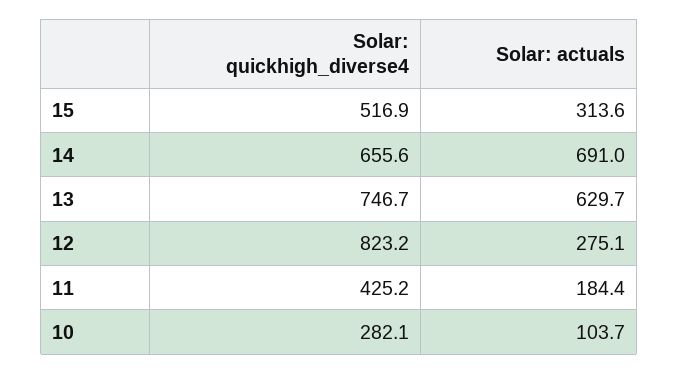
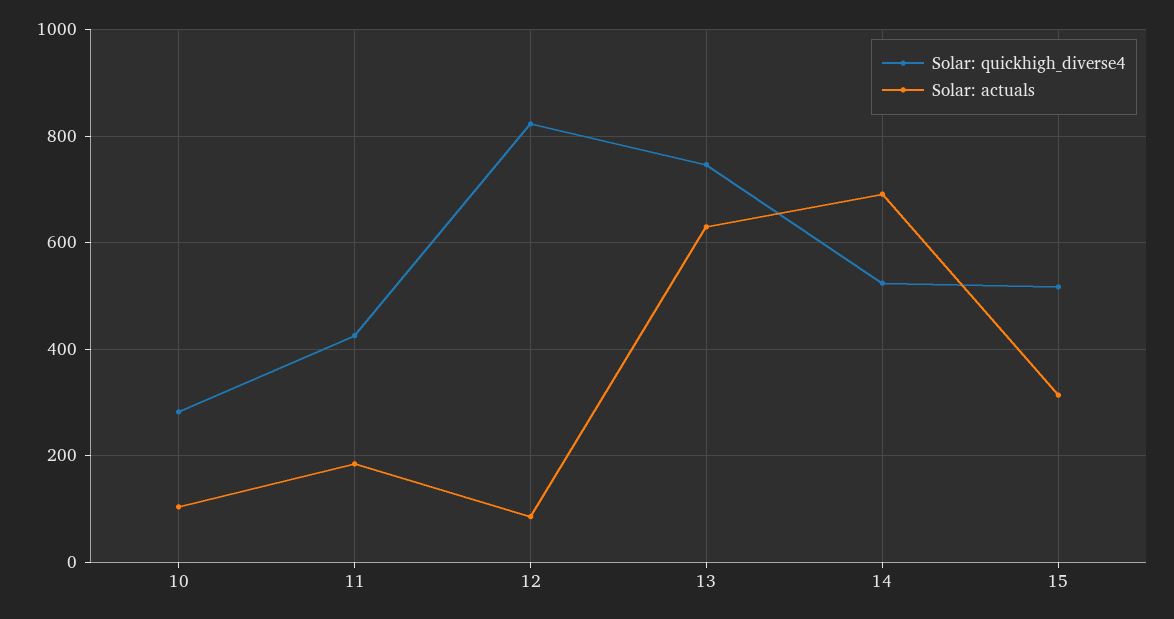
  {
    "Solar: quickhigh_diverse4": {
      "15": 516.9,
-     "14": 655.6,
+     "14": 520,
      "13": 746.7,
      "12": 823.2,
      "11": 425.2,
      "10": 282.1
    },
    "Solar: actuals": {
      "15": 313.6,
      "14": 691,
      "13": 629.7,
-     "12": 275.1,
+     "12": 80,
      "11": 184.4,
      "10": 103.7
    }
  }

